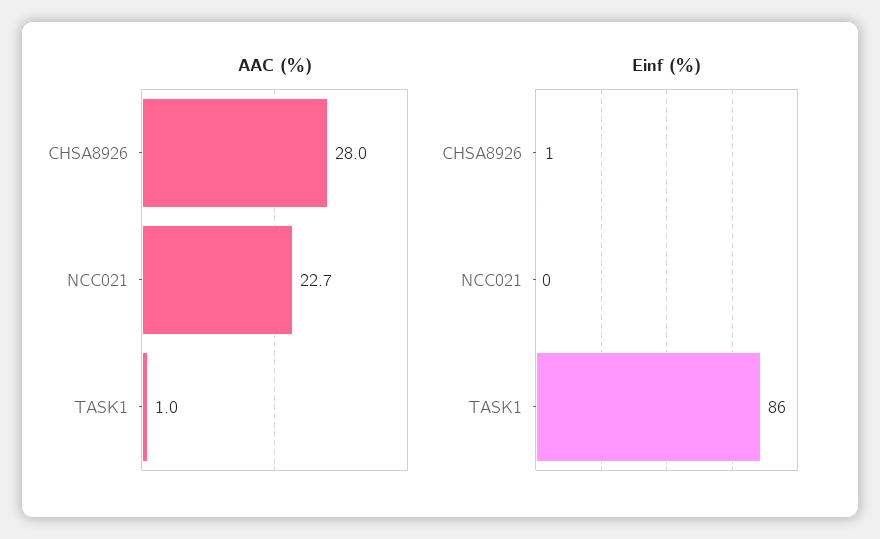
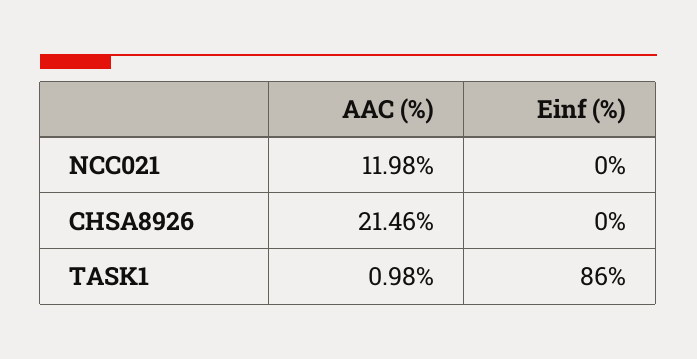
  {
    "AAC (%)": {
-     "CHSA8926": 28,
+     "CHSA8926": 21.46,
-     "NCC021": 22.7,
+     "NCC021": 11.98,
      "TASK1": 0.98
    },
    "Einf (%)": {
-     "CHSA8926": 1,
+     "CHSA8926": 0,
      "NCC021": 0,
      "TASK1": 86
    }
  }

